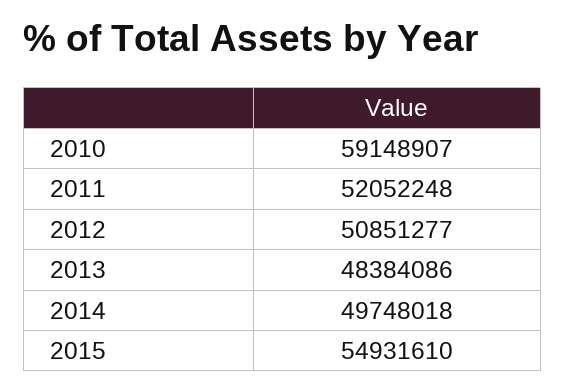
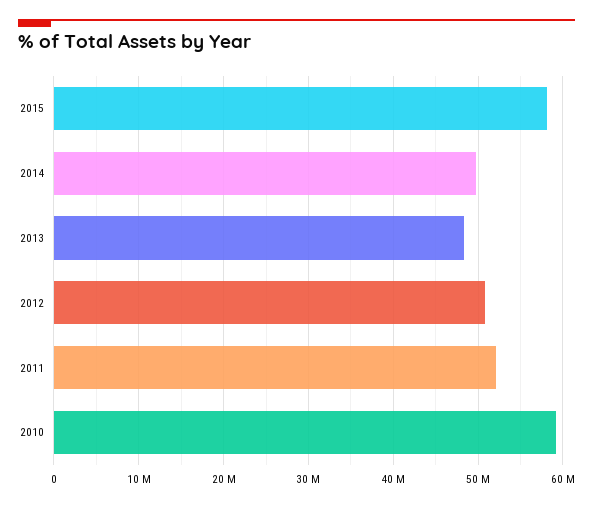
  {
    "2010": 59148907,
    "2011": 52052248,
    "2012": 50851277,
    "2013": 48384086,
    "2014": 49748018,
-   "2015": 54931610
+   "2015": 58000000
  }

